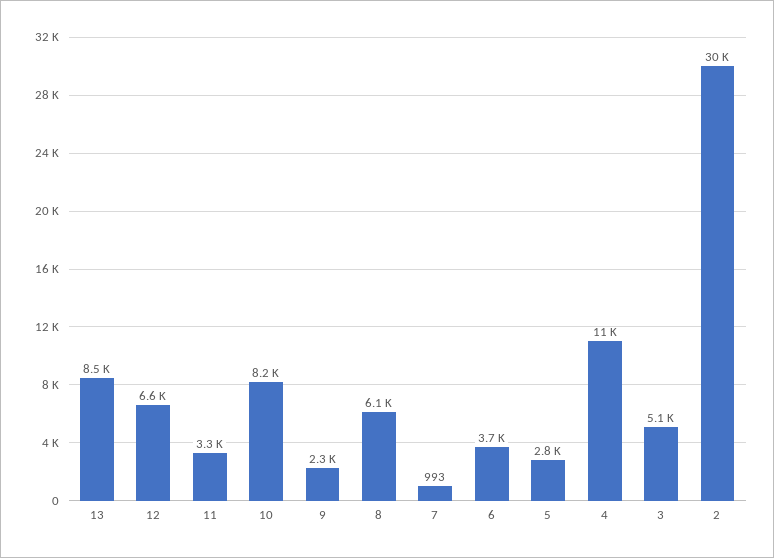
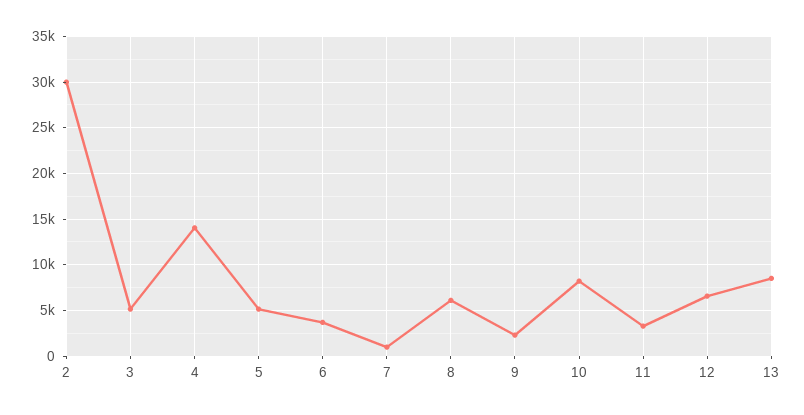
  {
    "13": 8500,
    "12": 6600,
    "11": 3300,
    "10": 8200,
    "9": 2300,
    "8": 6100,
    "7": 993,
    "6": 3700,
-   "5": 2800,
+   "5": 5000,
-   "4": 11000,
+   "4": 14000,
    "3": 5100,
    "2": 30000
  }

